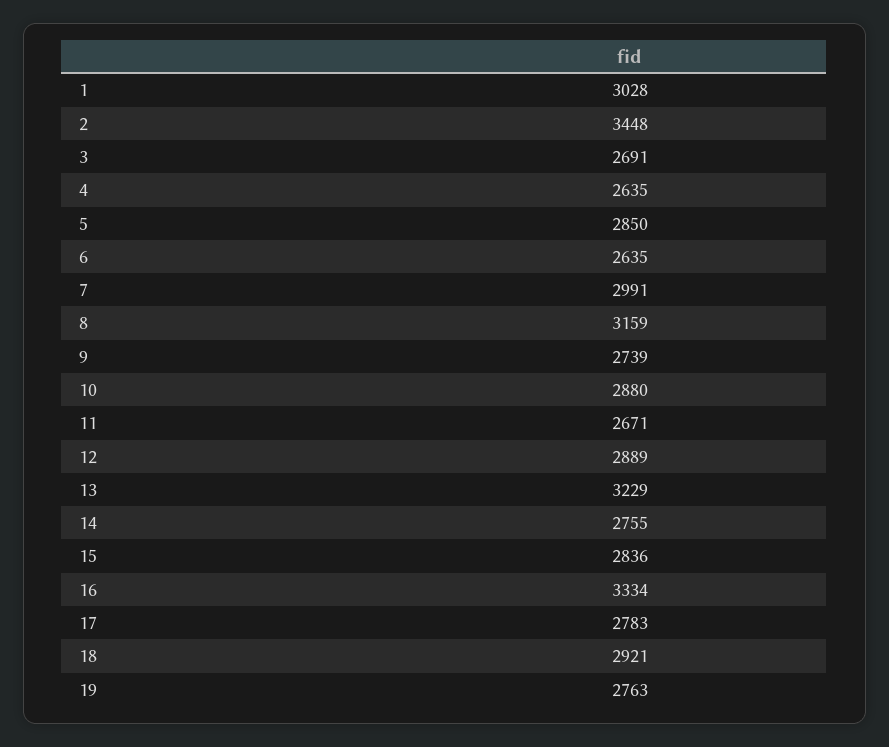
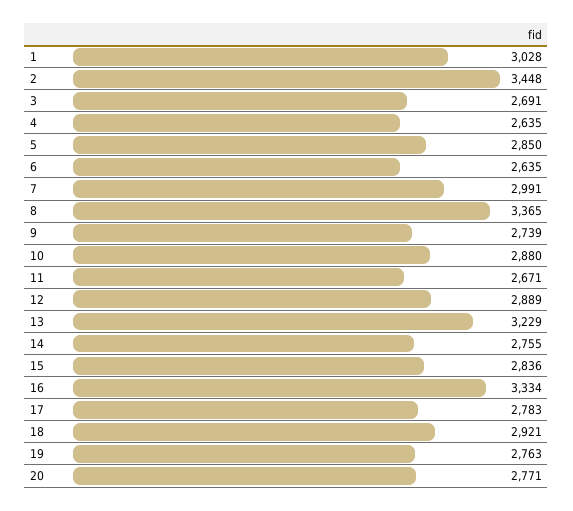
  {
    "1": 3028,
    "2": 3448,
    "3": 2691,
    "4": 2635,
    "5": 2850,
    "6": 2635,
    "7": 2991,
-   "8": 3159,
+   "8": 3365,
    "9": 2739,
    "10": 2880,
    "11": 2671,
    "12": 2889,
    "13": 3229,
    "14": 2755,
    "15": 2836,
    "16": 3334,
    "17": 2783,
    "18": 2921,
-   "19": 2763
+   "19": 2763,
+   "20": 2771
  }

